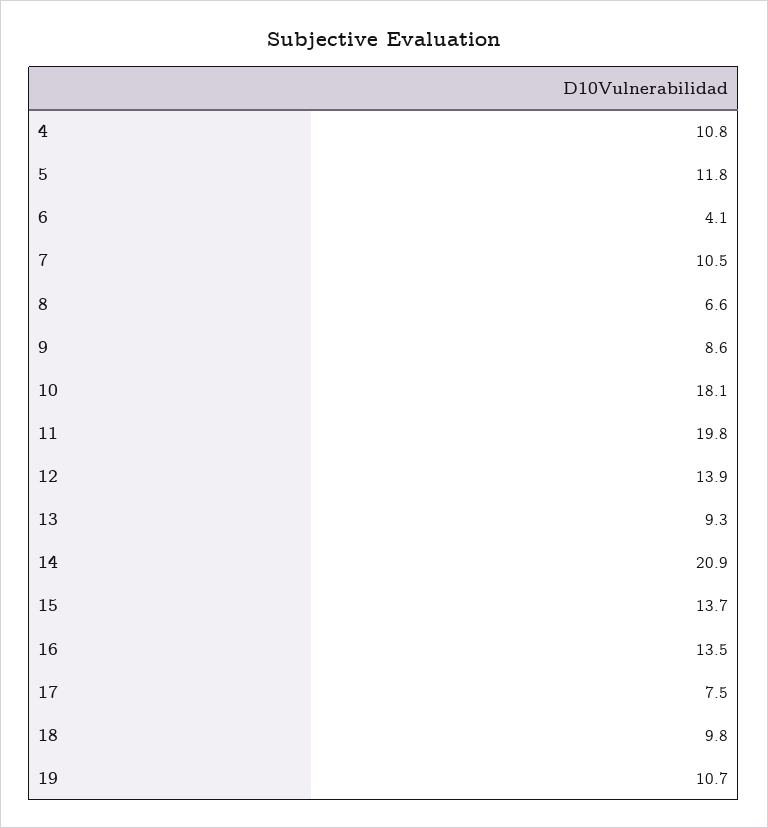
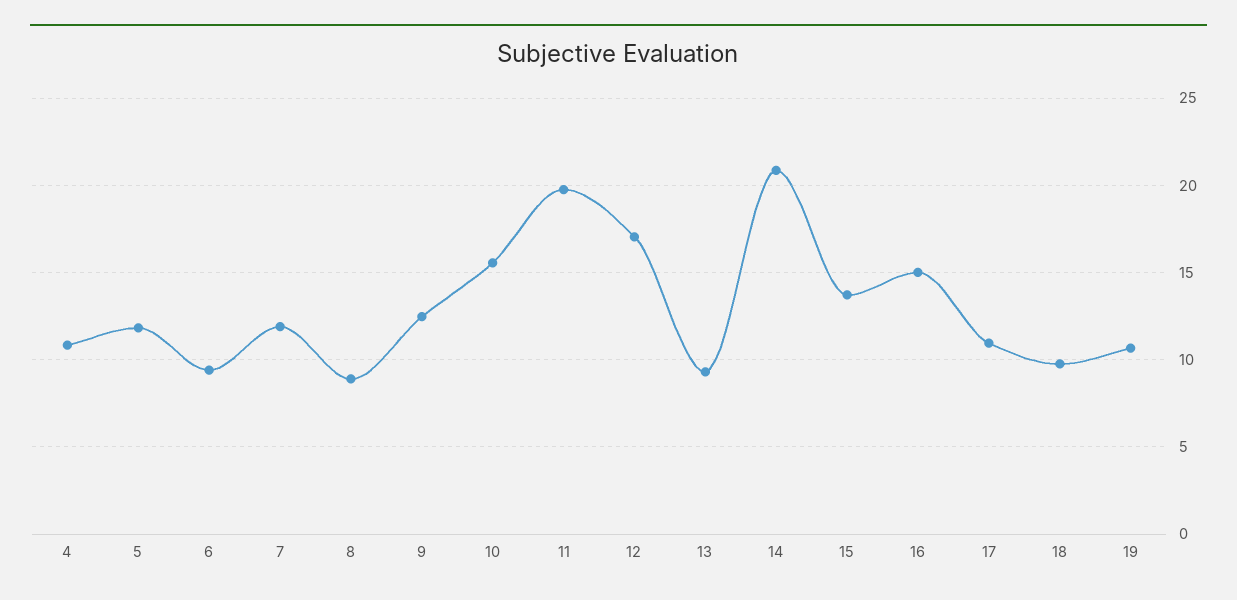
  {
    "4": 10.8,
    "5": 11.8,
-   "6": 4.1,
+   "6": 9.5,
-   "7": 10.5,
+   "7": 12,
-   "8": 6.6,
+   "8": 9,
-   "9": 8.6,
+   "9": 12.5,
-   "10": 18.1,
+   "10": 15.5,
    "11": 19.8,
-   "12": 13.9,
+   "12": 17,
    "13": 9.3,
    "14": 20.9,
    "15": 13.7,
-   "16": 13.5,
+   "16": 15,
-   "17": 7.5,
+   "17": 11,
    "18": 9.8,
    "19": 10.7
  }

